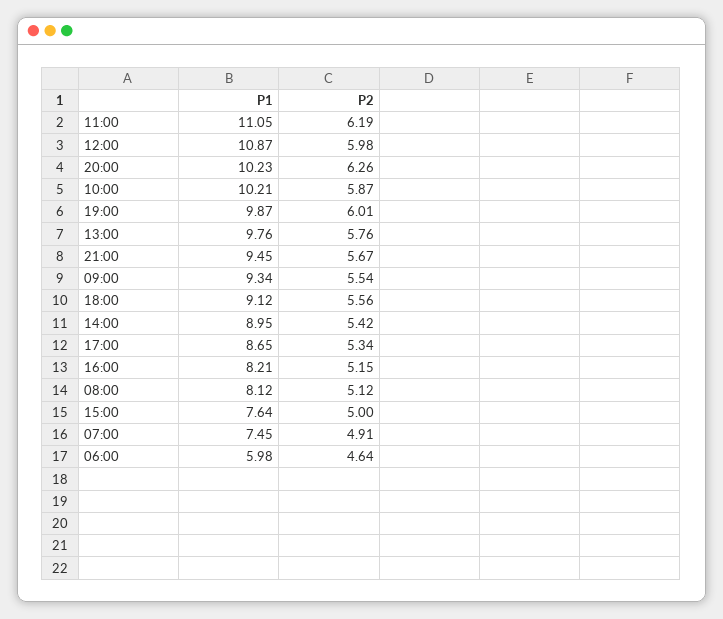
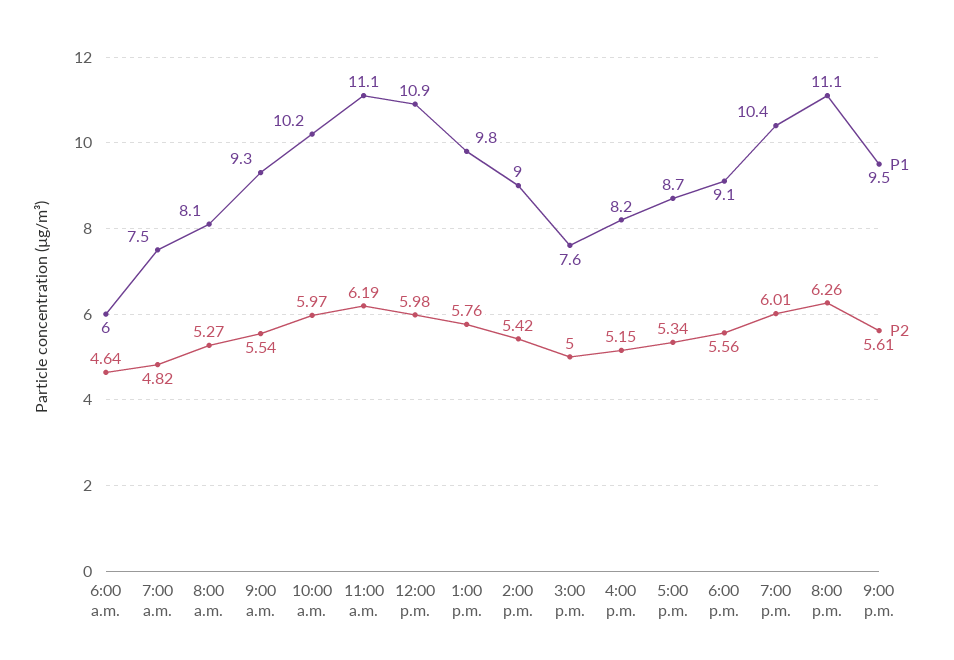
  {
    "P1": {
      "11:00": 11.05,
      "12:00": 10.87,
-     "20:00": 10.23,
+     "20:00": 11.1,
      "10:00": 10.21,
-     "19:00": 9.87,
+     "19:00": 10.4,
      "13:00": 9.76,
      "21:00": 9.45,
      "09:00": 9.34,
      "18:00": 9.12,
      "14:00": 8.95,
      "17:00": 8.65,
      "16:00": 8.21,
      "08:00": 8.12,
      "15:00": 7.64,
      "07:00": 7.45,
      "06:00": 5.98
    },
    "P2": {
      "11:00": 6.19,
      "12:00": 5.98,
      "20:00": 6.26,
-     "10:00": 5.87,
+     "10:00": 5.97,
      "19:00": 6.01,
      "13:00": 5.76,
-     "21:00": 5.67,
+     "21:00": 5.61,
      "09:00": 5.54,
      "18:00": 5.56,
      "14:00": 5.42,
      "17:00": 5.34,
      "16:00": 5.15,
-     "08:00": 5.12,
+     "08:00": 5.27,
      "15:00": 5,
-     "07:00": 4.91,
+     "07:00": 4.82,
      "06:00": 4.64
    }
  }

